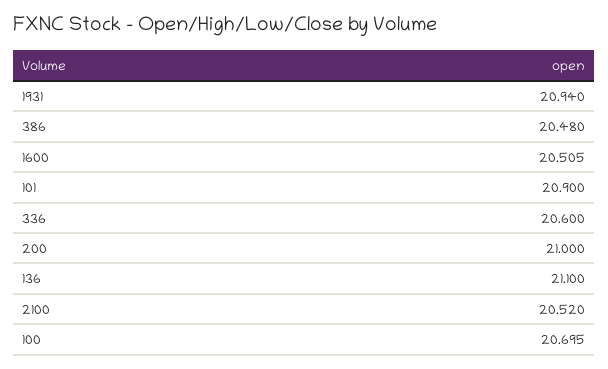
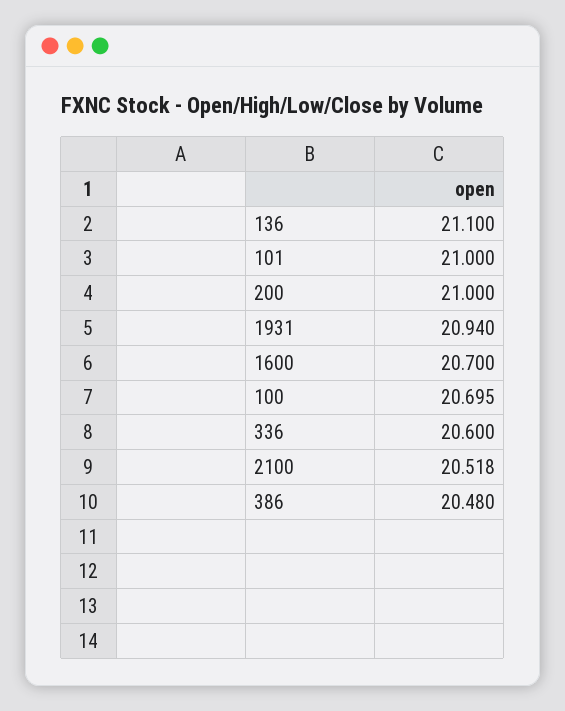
  {
    "1931": 20.94,
    "386": 20.48,
-   "1600": 20.505,
+   "1600": 20.7,
-   "101": 20.9,
+   "101": 21,
    "336": 20.6,
    "200": 21,
    "136": 21.1,
-   "2100": 20.52,
+   "2100": 20.518,
    "100": 20.695
  }

